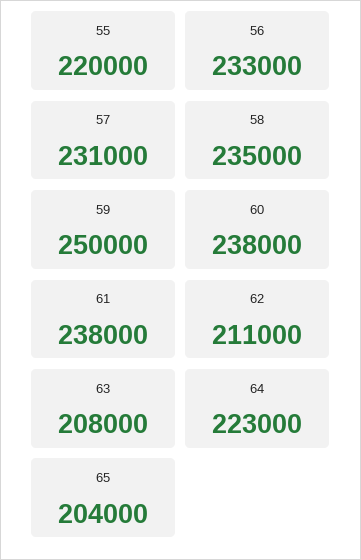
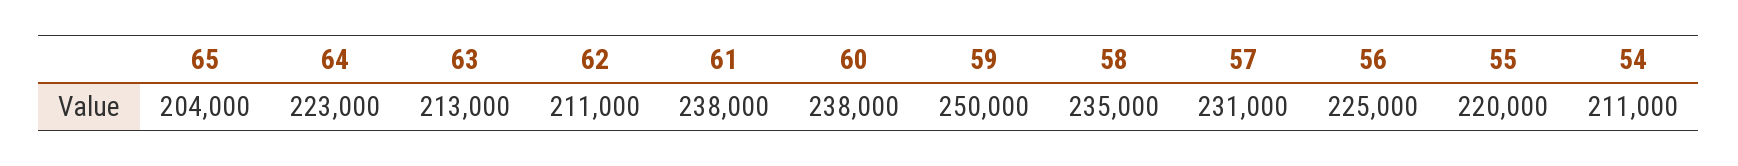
  {
    "55": 220000,
-   "56": 233000,
+   "56": 225000,
    "57": 231000,
    "58": 235000,
    "59": 250000,
    "60": 238000,
    "61": 238000,
    "62": 211000,
-   "63": 208000,
+   "63": 213000,
    "64": 223000,
-   "65": 204000
+   "65": 204000,
+   "54": 211000
  }

